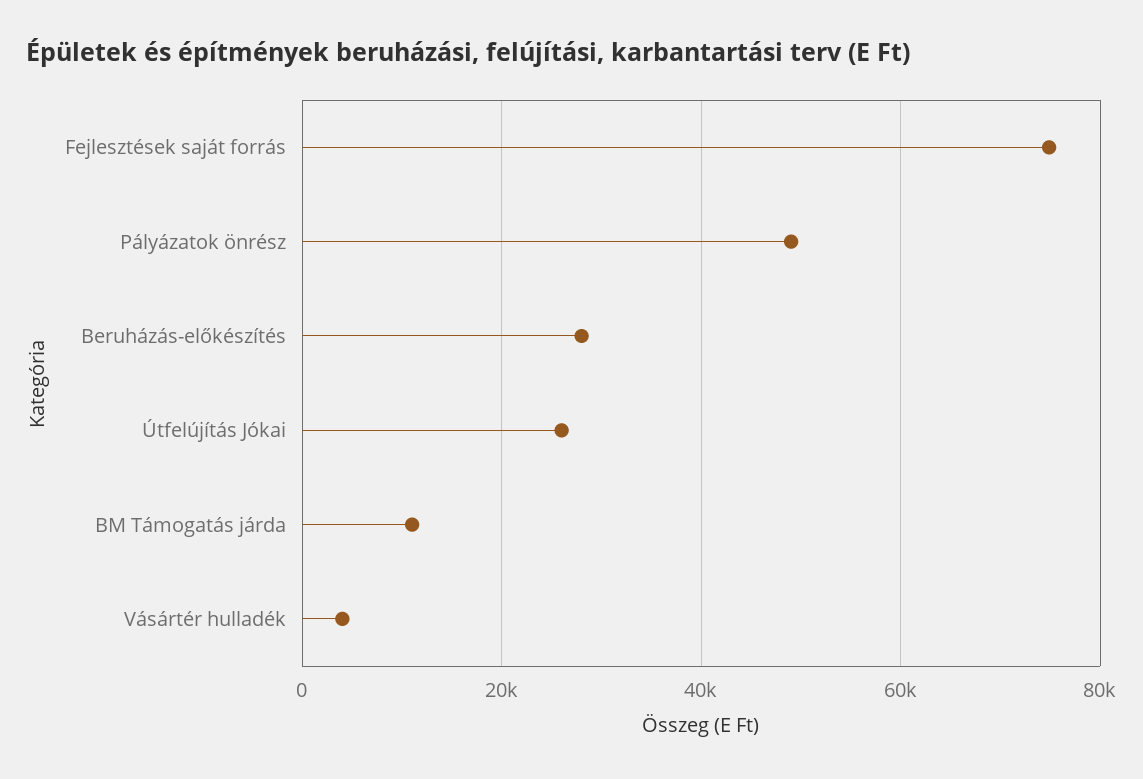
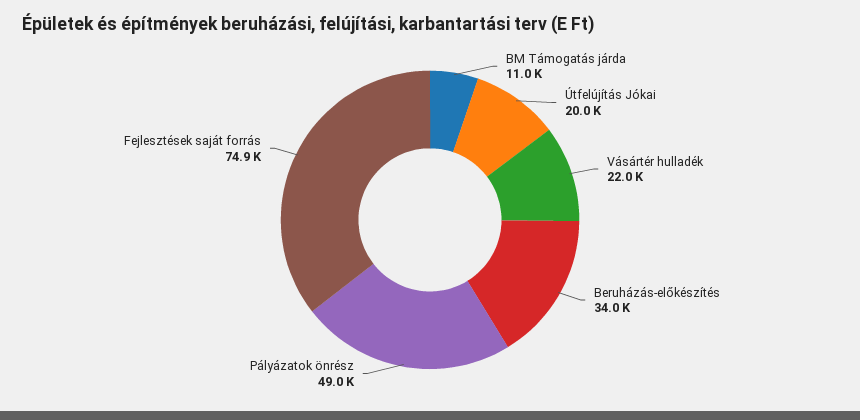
  {
    "Fejlesztések saját forrás": 74900,
    "Pályázatok önrész": 49000,
-   "Beruházás-előkészítés": 28000,
+   "Beruházás-előkészítés": 34000,
-   "Útfelújítás Jókai": 26000,
+   "Útfelújítás Jókai": 20000,
    "BM Támogatás járda": 11000,
-   "Vásártér hulladék": 4000
+   "Vásártér hulladék": 22000
  }

